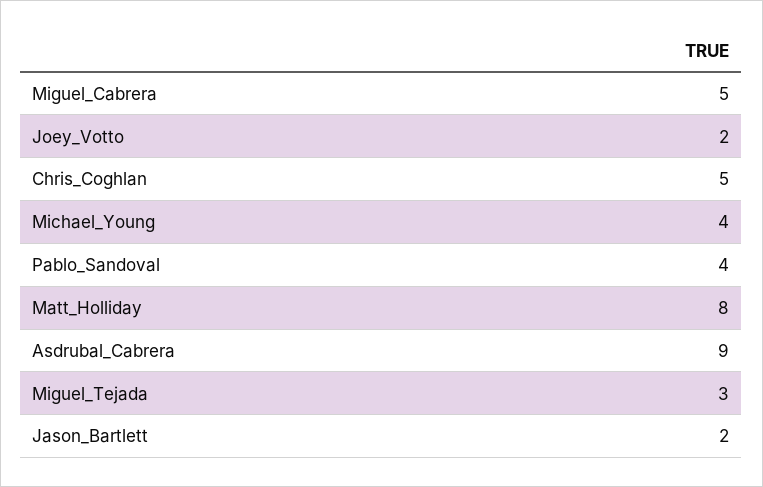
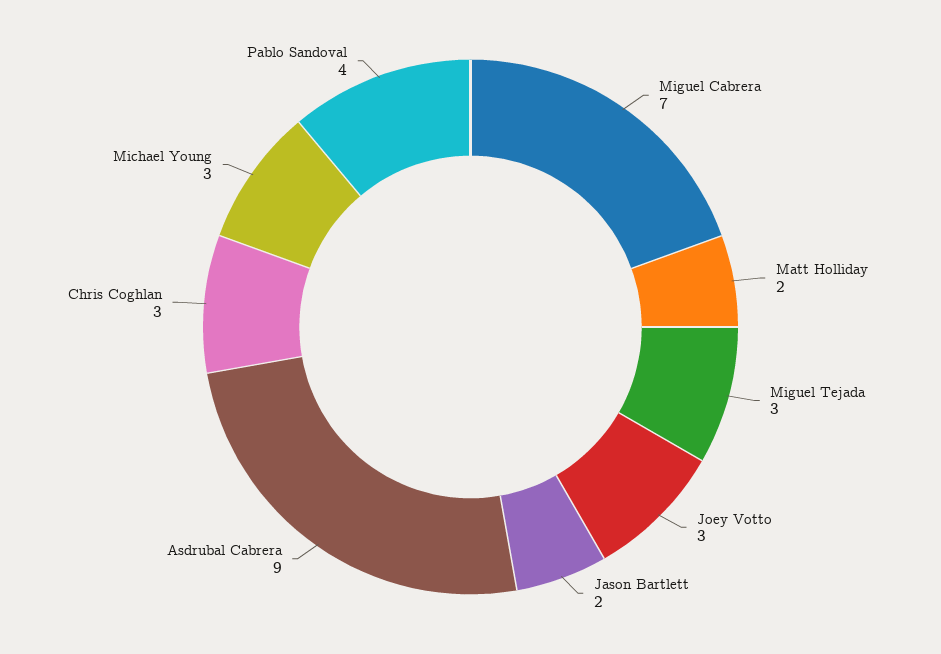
  {
-   "Miguel_Cabrera": 5,
+   "Miguel_Cabrera": 7,
-   "Joey_Votto": 2,
+   "Joey_Votto": 3,
-   "Chris_Coghlan": 5,
+   "Chris_Coghlan": 3,
-   "Michael_Young": 4,
+   "Michael_Young": 3,
    "Pablo_Sandoval": 4,
-   "Matt_Holliday": 8,
+   "Matt_Holliday": 2,
    "Asdrubal_Cabrera": 9,
    "Miguel_Tejada": 3,
    "Jason_Bartlett": 2
  }

